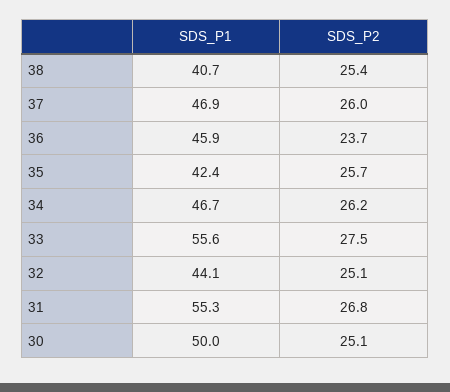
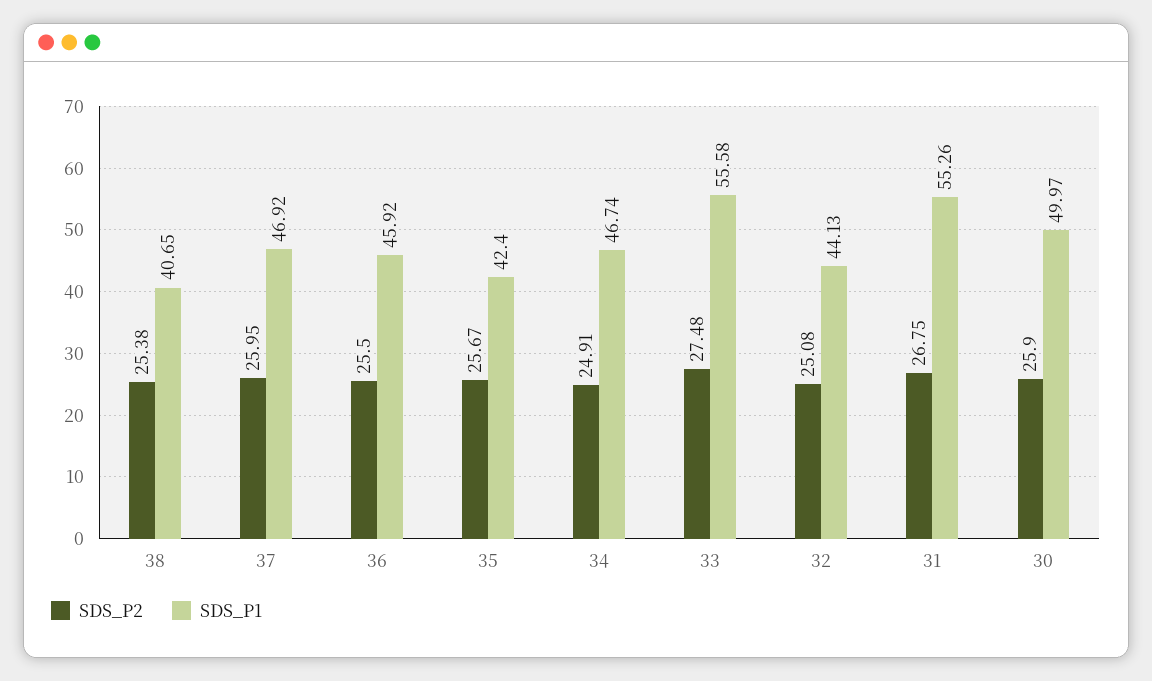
  {
    "SDS_P1": {
      "38": 40.65,
      "37": 46.92,
      "36": 45.92,
      "35": 42.4,
      "34": 46.74,
      "33": 55.58,
      "32": 44.13,
      "31": 55.26,
      "30": 49.97
    },
    "SDS_P2": {
      "38": 25.38,
      "37": 25.95,
-     "36": 23.7,
+     "36": 25.5,
      "35": 25.67,
-     "34": 26.2,
+     "34": 24.91,
      "33": 27.48,
      "32": 25.08,
      "31": 26.75,
-     "30": 25.1
+     "30": 25.9
    }
  }

